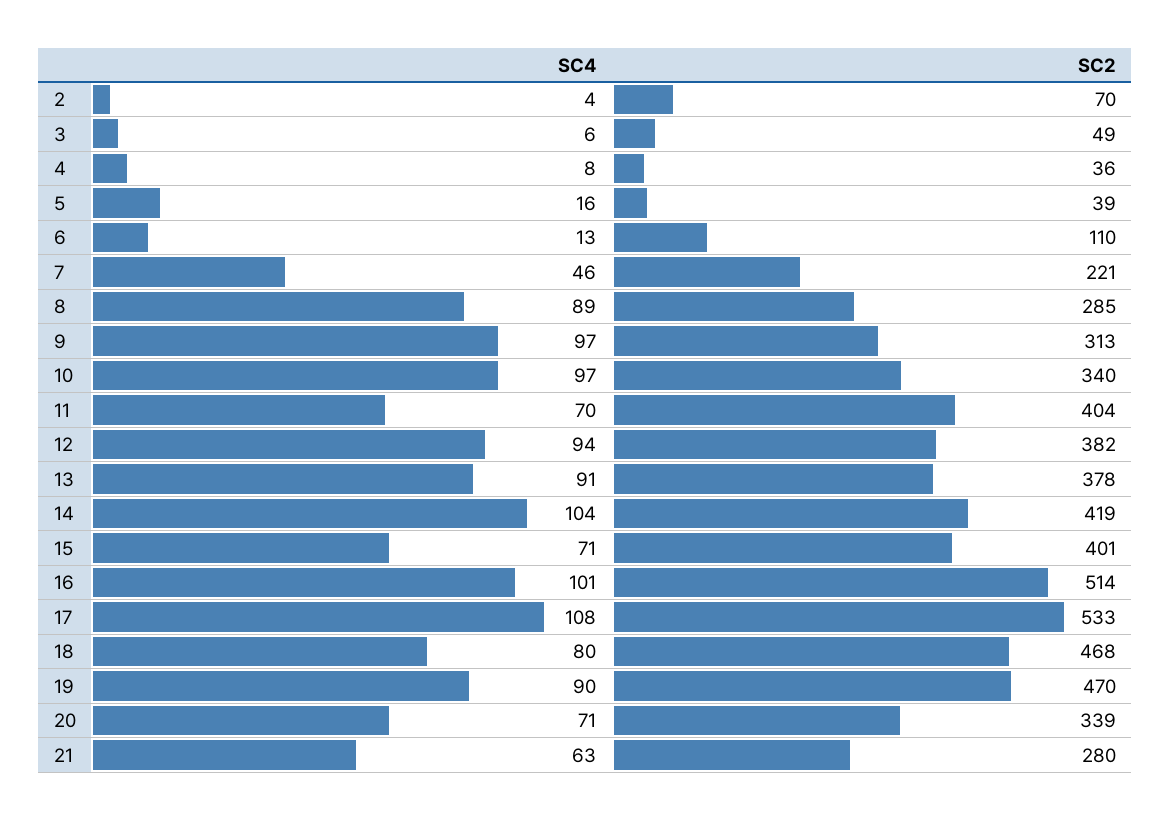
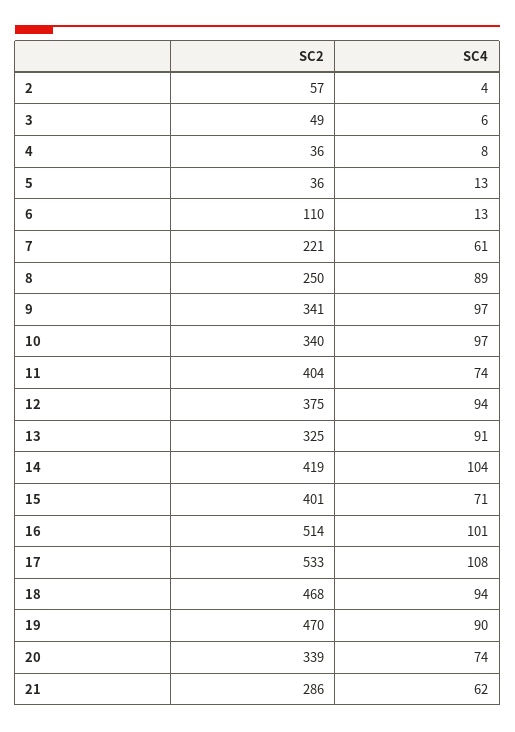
  {
    "SC4": {
      "2": 4,
      "3": 6,
      "4": 8,
-     "5": 16,
+     "5": 13,
      "6": 13,
-     "7": 46,
+     "7": 61,
      "8": 89,
      "9": 97,
      "10": 97,
-     "11": 70,
+     "11": 74,
      "12": 94,
      "13": 91,
      "14": 104,
      "15": 71,
      "16": 101,
      "17": 108,
-     "18": 80,
+     "18": 94,
      "19": 90,
-     "20": 71,
+     "20": 74,
-     "21": 63
+     "21": 62
    },
    "SC2": {
-     "2": 70,
+     "2": 57,
      "3": 49,
      "4": 36,
-     "5": 39,
+     "5": 36,
      "6": 110,
      "7": 221,
-     "8": 285,
+     "8": 250,
-     "9": 313,
+     "9": 341,
      "10": 340,
      "11": 404,
-     "12": 382,
+     "12": 375,
-     "13": 378,
+     "13": 325,
      "14": 419,
      "15": 401,
      "16": 514,
      "17": 533,
      "18": 468,
      "19": 470,
      "20": 339,
-     "21": 280
+     "21": 286
    }
  }

